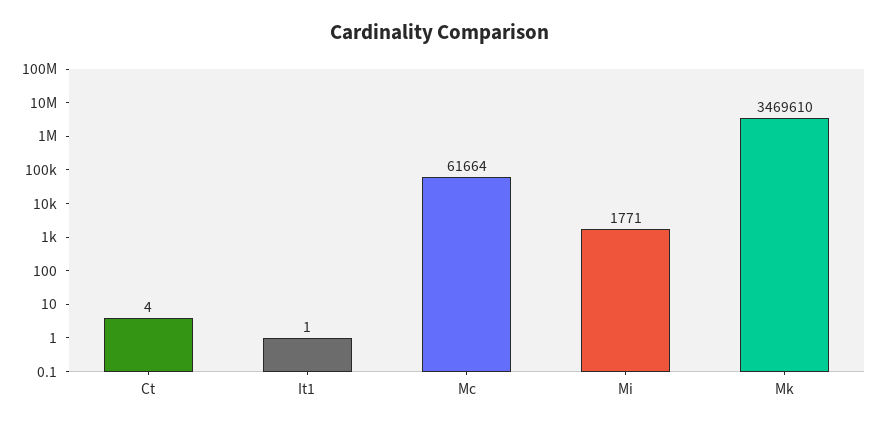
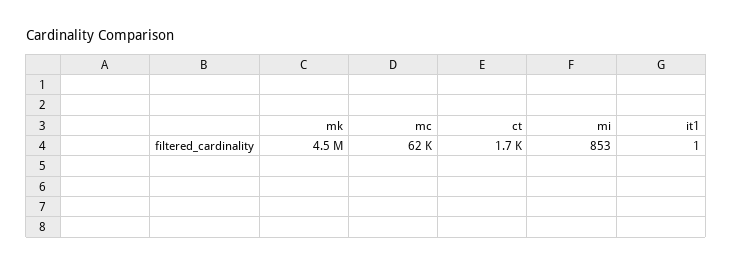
  {
-   "Ct": 4,
+   "Ct": 1700,
    "It1": 1,
    "Mc": 61664,
-   "Mi": 1771,
+   "Mi": 853,
-   "Mk": 3469610
+   "Mk": 4500000
  }

